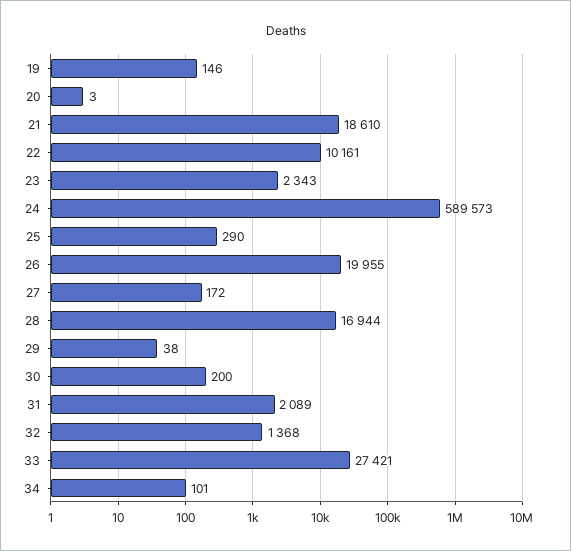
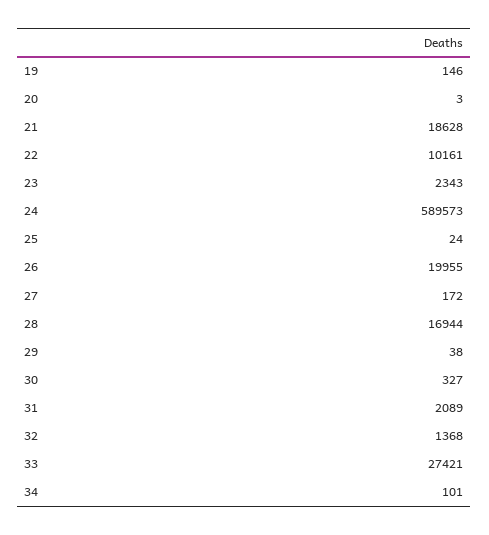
  {
    "19": 146,
    "20": 3,
-   "21": 18610,
+   "21": 18628,
    "22": 10161,
    "23": 2343,
    "24": 589573,
-   "25": 290,
+   "25": 24,
    "26": 19955,
    "27": 172,
    "28": 16944,
    "29": 38,
-   "30": 200,
+   "30": 327,
    "31": 2089,
    "32": 1368,
    "33": 27421,
    "34": 101
  }

